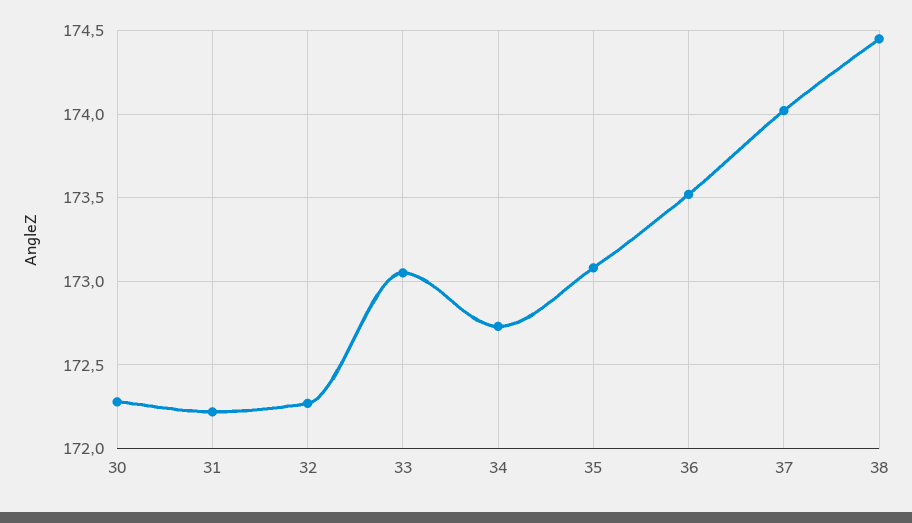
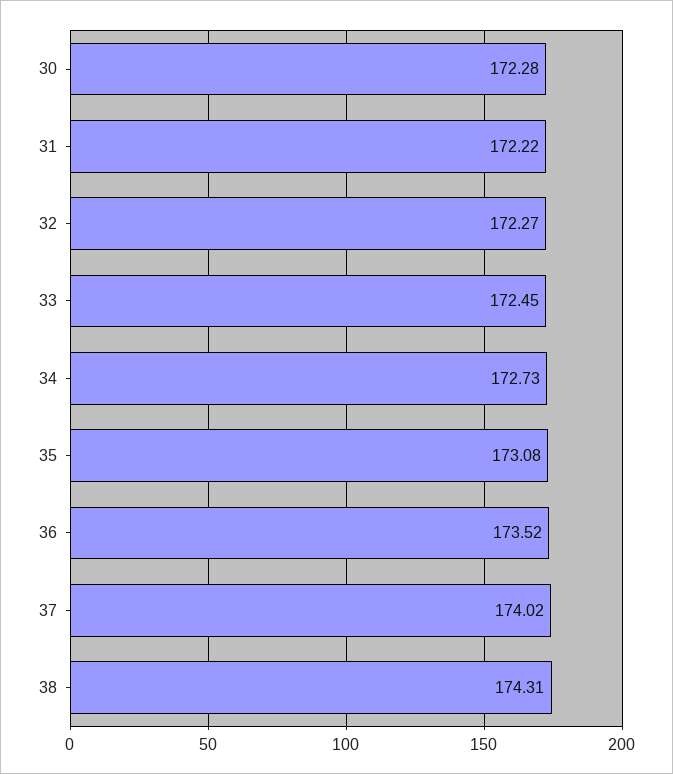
  {
    "30": 172.28,
    "31": 172.22,
    "32": 172.27,
-   "33": 173.05,
+   "33": 172.45,
    "34": 172.73,
    "35": 173.08,
    "36": 173.52,
    "37": 174.02,
-   "38": 174.45
+   "38": 174.31
  }

